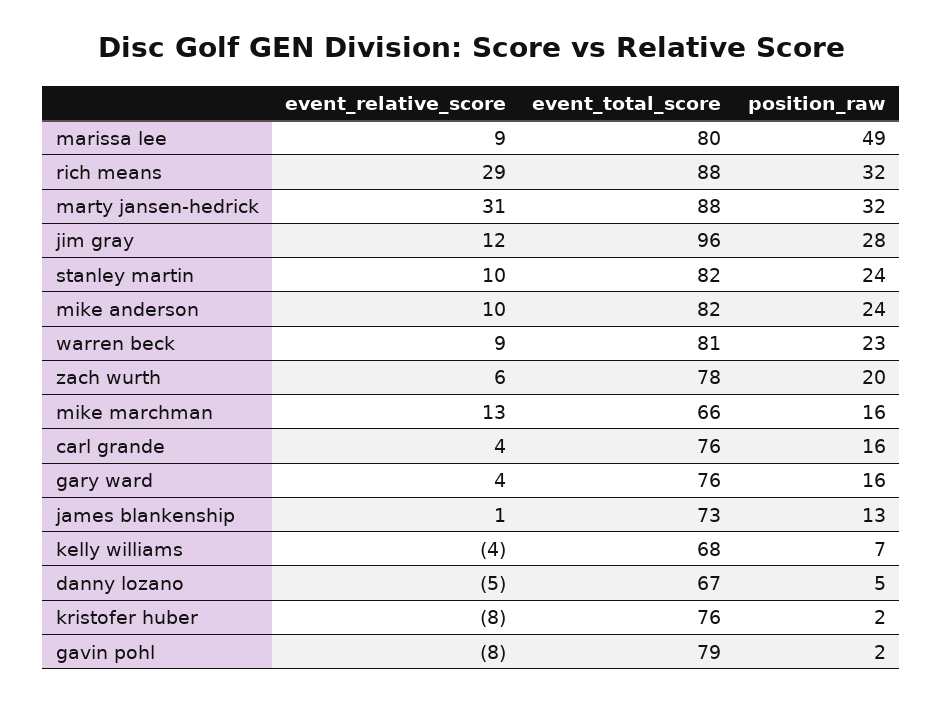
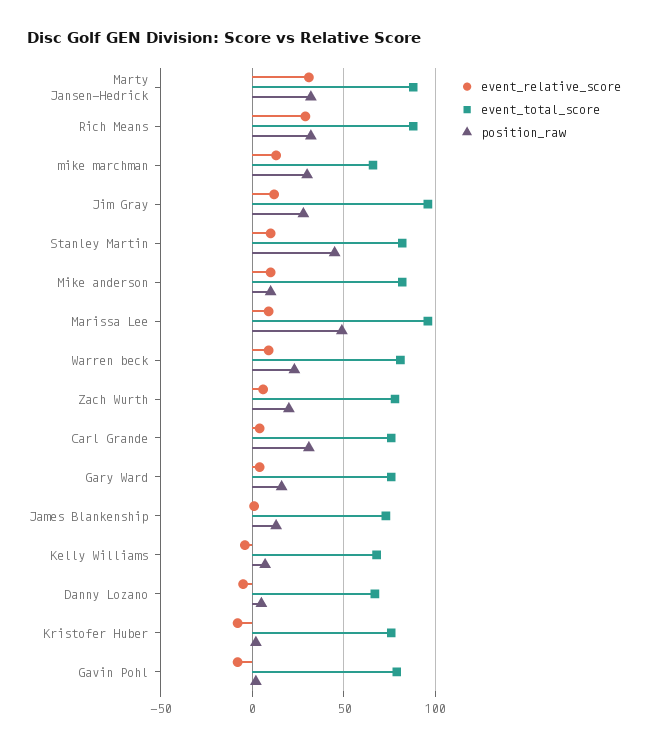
  {
    "event_relative_score": {
      "marissa lee": 9,
      "rich means": 29,
      "marty jansen-hedrick": 31,
      "jim gray": 12,
      "stanley martin": 10,
      "mike anderson": 10,
      "warren beck": 9,
      "zach wurth": 6,
      "mike marchman": 13,
      "carl grande": 4,
      "gary ward": 4,
      "james blankenship": 1,
      "kelly williams": -4,
      "danny lozano": -5,
      "kristofer huber": -8,
      "gavin pohl": -8
    },
    "event_total_score": {
-     "marissa lee": 80,
+     "marissa lee": 95,
      "rich means": 88,
      "marty jansen-hedrick": 88,
      "jim gray": 96,
      "stanley martin": 82,
      "mike anderson": 82,
      "warren beck": 81,
      "zach wurth": 78,
      "mike marchman": 66,
      "carl grande": 76,
      "gary ward": 76,
      "james blankenship": 73,
      "kelly williams": 68,
      "danny lozano": 67,
      "kristofer huber": 76,
      "gavin pohl": 79
    },
    "position_raw": {
      "marissa lee": 49,
      "rich means": 32,
      "marty jansen-hedrick": 32,
      "jim gray": 28,
-     "stanley martin": 24,
+     "stanley martin": 45,
-     "mike anderson": 24,
+     "mike anderson": 10,
      "warren beck": 23,
      "zach wurth": 20,
-     "mike marchman": 16,
+     "mike marchman": 30,
-     "carl grande": 16,
+     "carl grande": 30,
      "gary ward": 16,
      "james blankenship": 13,
      "kelly williams": 7,
      "danny lozano": 5,
      "kristofer huber": 2,
      "gavin pohl": 2
    }
  }

